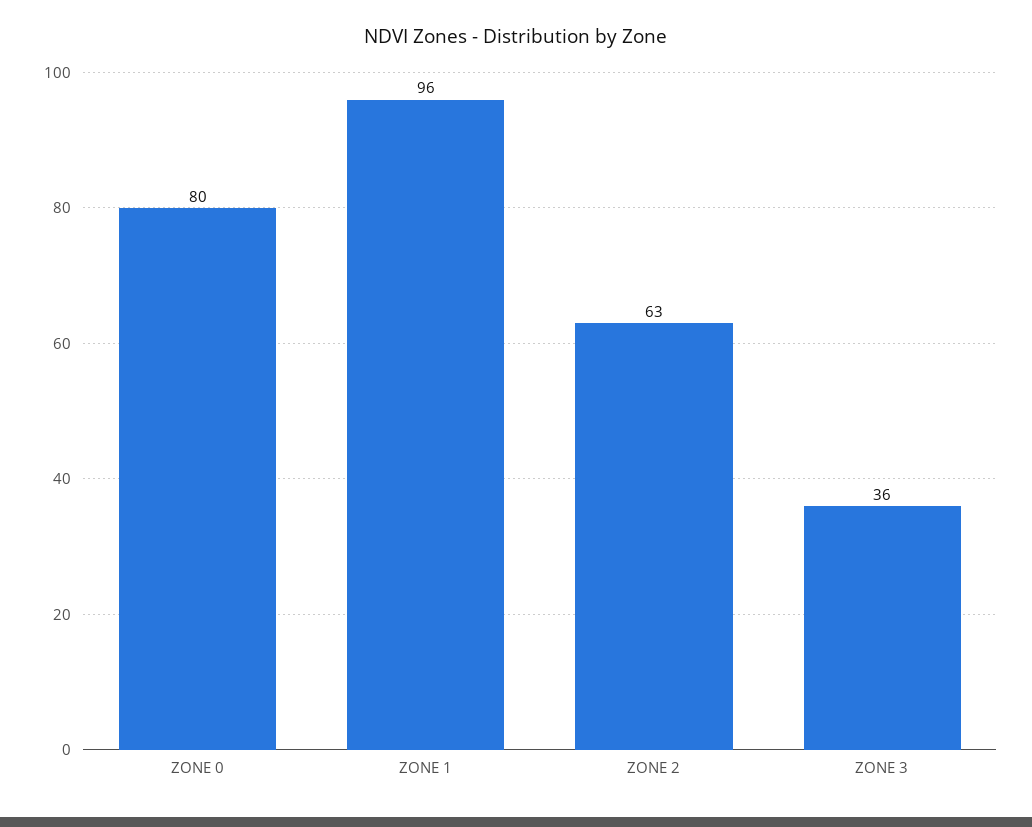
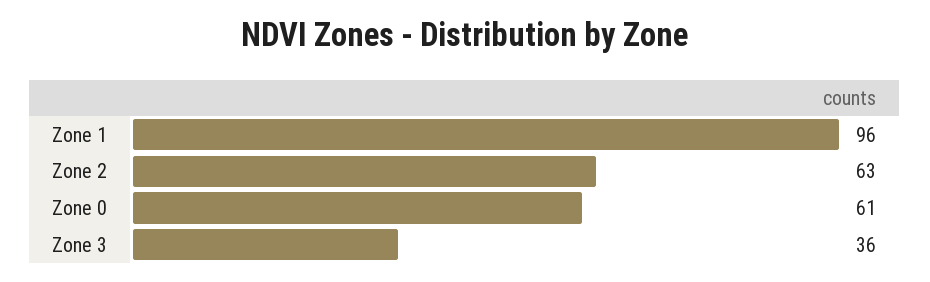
  {
-   "ZONE 0": 80,
+   "ZONE 0": 61,
    "ZONE 1": 96,
    "ZONE 2": 63,
    "ZONE 3": 36
  }

